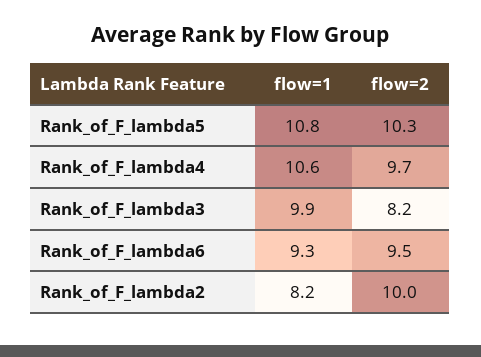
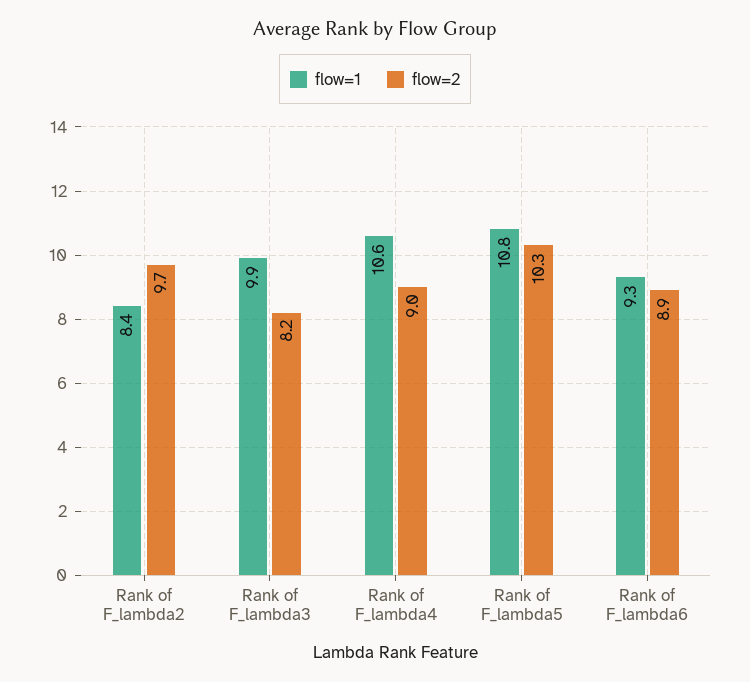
  {
    "flow=1": {
      "Rank_of_F_lambda5": 10.8,
      "Rank_of_F_lambda4": 10.6,
      "Rank_of_F_lambda3": 9.9,
      "Rank_of_F_lambda6": 9.3,
-     "Rank_of_F_lambda2": 8.2
+     "Rank_of_F_lambda2": 8.4
    },
    "flow=2": {
      "Rank_of_F_lambda5": 10.3,
-     "Rank_of_F_lambda4": 9.7,
+     "Rank_of_F_lambda4": 9,
      "Rank_of_F_lambda3": 8.2,
-     "Rank_of_F_lambda6": 9.5,
+     "Rank_of_F_lambda6": 8.9,
-     "Rank_of_F_lambda2": 10
+     "Rank_of_F_lambda2": 9.7
    }
  }

